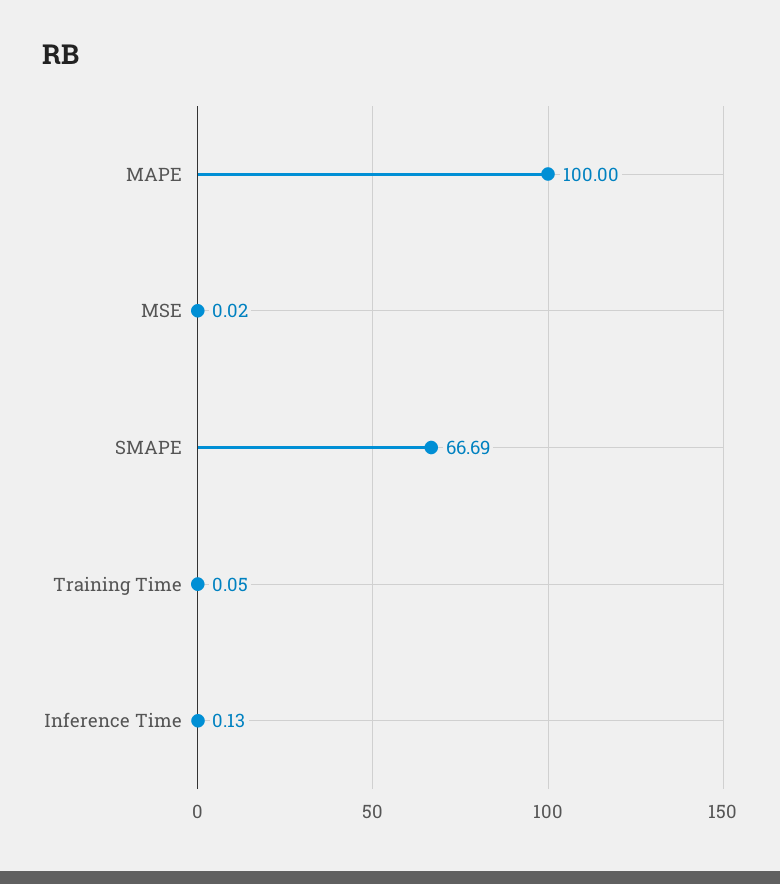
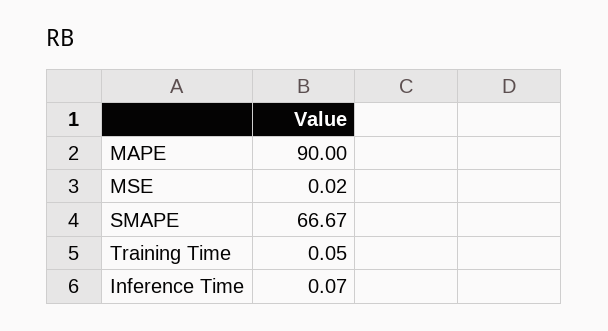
  {
-   "MAPE": 100,
+   "MAPE": 90,
    "MSE": 0.02,
-   "SMAPE": 66.69,
+   "SMAPE": 66.67,
    "Training Time": 0.05,
-   "Inference Time": 0.13
+   "Inference Time": 0.07
  }

